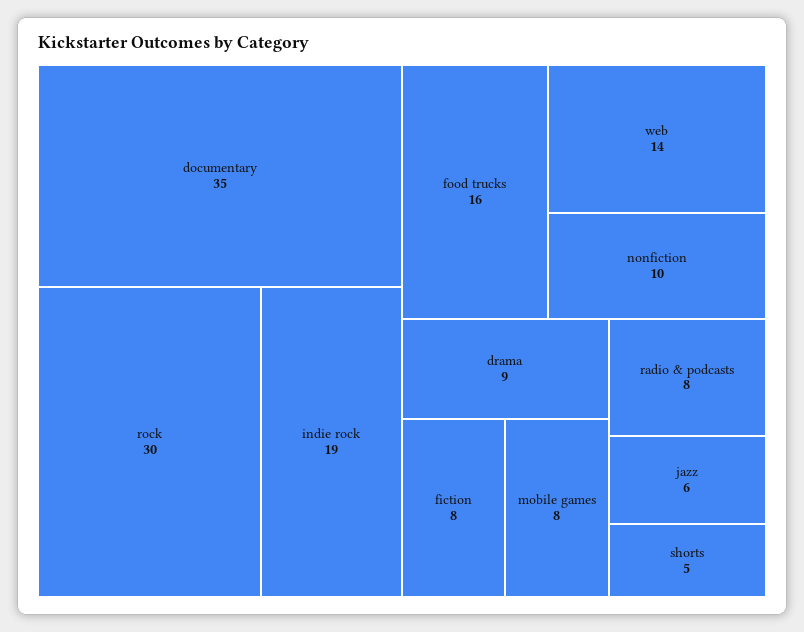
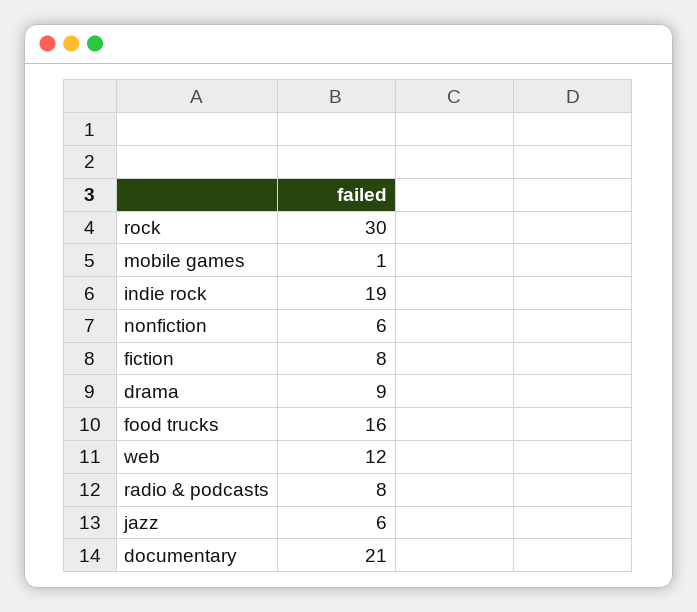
  {
-   "documentary": 35,
+   "documentary": 21,
    "rock": 30,
    "indie rock": 19,
    "food trucks": 16,
-   "web": 14,
+   "web": 12,
-   "nonfiction": 10,
+   "nonfiction": 6,
    "drama": 9,
    "fiction": 8,
-   "mobile games": 8,
+   "mobile games": 1,
    "radio & podcasts": 8,
-   "jazz": 6,
+   "jazz": 6
-   "shorts": 5
  }

